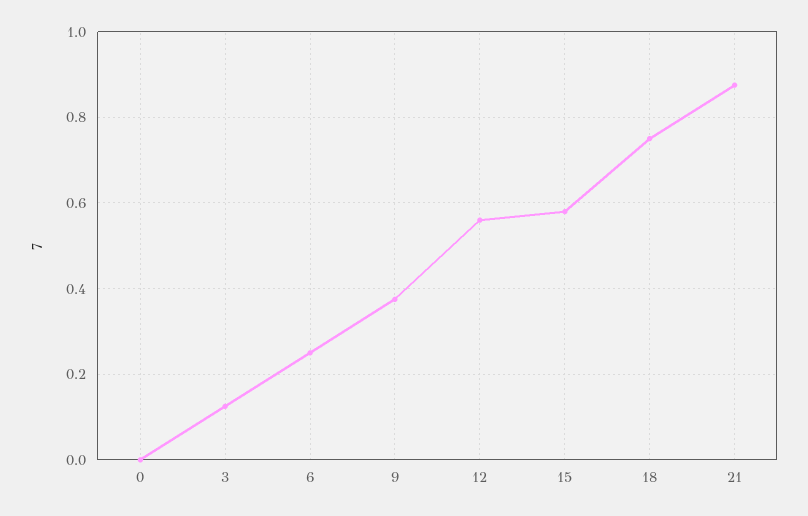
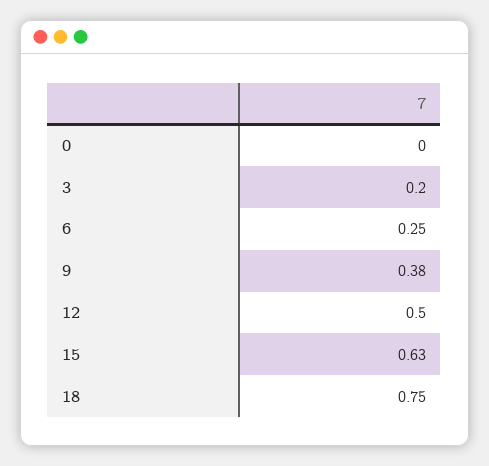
  {
    "0": 0,
-   "3": 0.12,
+   "3": 0.2,
    "6": 0.25,
    "9": 0.38,
-   "12": 0.56,
+   "12": 0.5,
-   "15": 0.58,
+   "15": 0.63,
-   "18": 0.75,
+   "18": 0.75
-   "21": 0.88
  }

